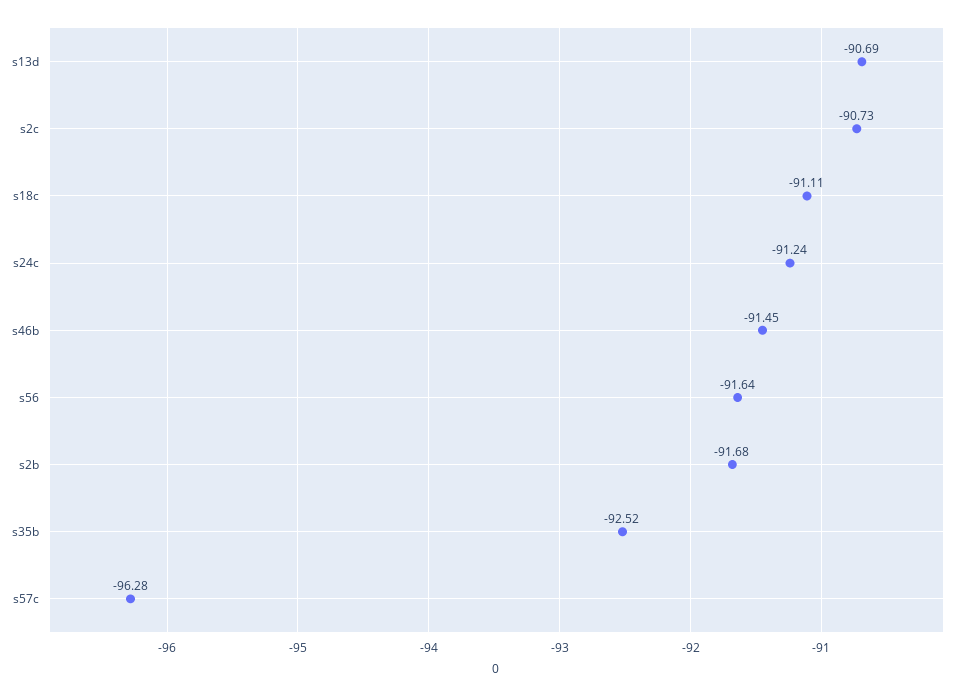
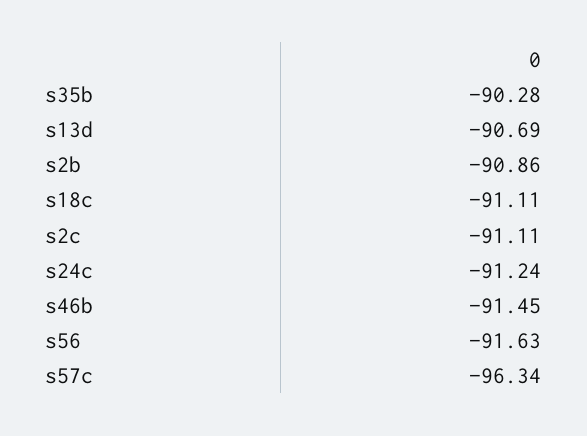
  {
    "s13d": -90.69,
-   "s2c": -90.73,
+   "s2c": -91.11,
    "s18c": -91.11,
    "s24c": -91.24,
    "s46b": -91.45,
-   "s56": -91.64,
+   "s56": -91.63,
-   "s2b": -91.68,
+   "s2b": -90.86,
-   "s35b": -92.52,
+   "s35b": -90.28,
-   "s57c": -96.28
+   "s57c": -96.34
  }

